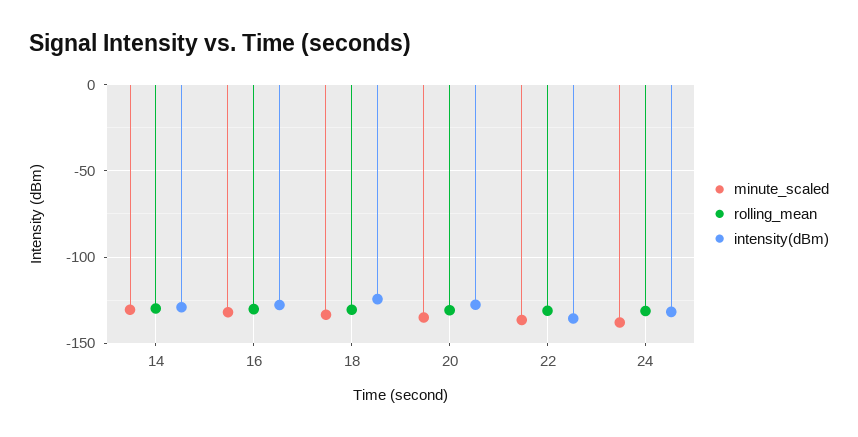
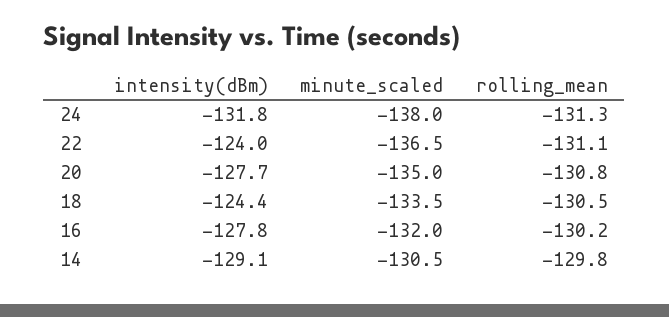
  {
    "minute_scaled": {
      "14": -130.5,
      "16": -132,
      "18": -133.5,
      "20": -135,
      "22": -136.5,
      "24": -138
    },
    "rolling_mean": {
      "14": -129.8,
      "16": -130.2,
      "18": -130.5,
      "20": -130.8,
      "22": -131.1,
      "24": -131.3
    },
    "intensity(dBm)": {
      "14": -129.1,
      "16": -127.8,
      "18": -124.4,
      "20": -127.7,
-     "22": -135,
+     "22": -124,
      "24": -131.8
    }
  }

